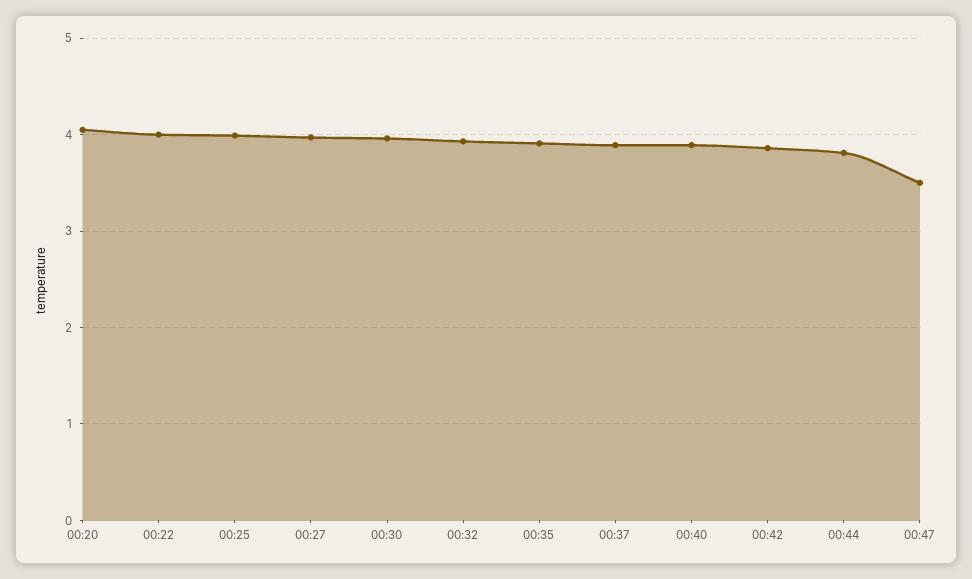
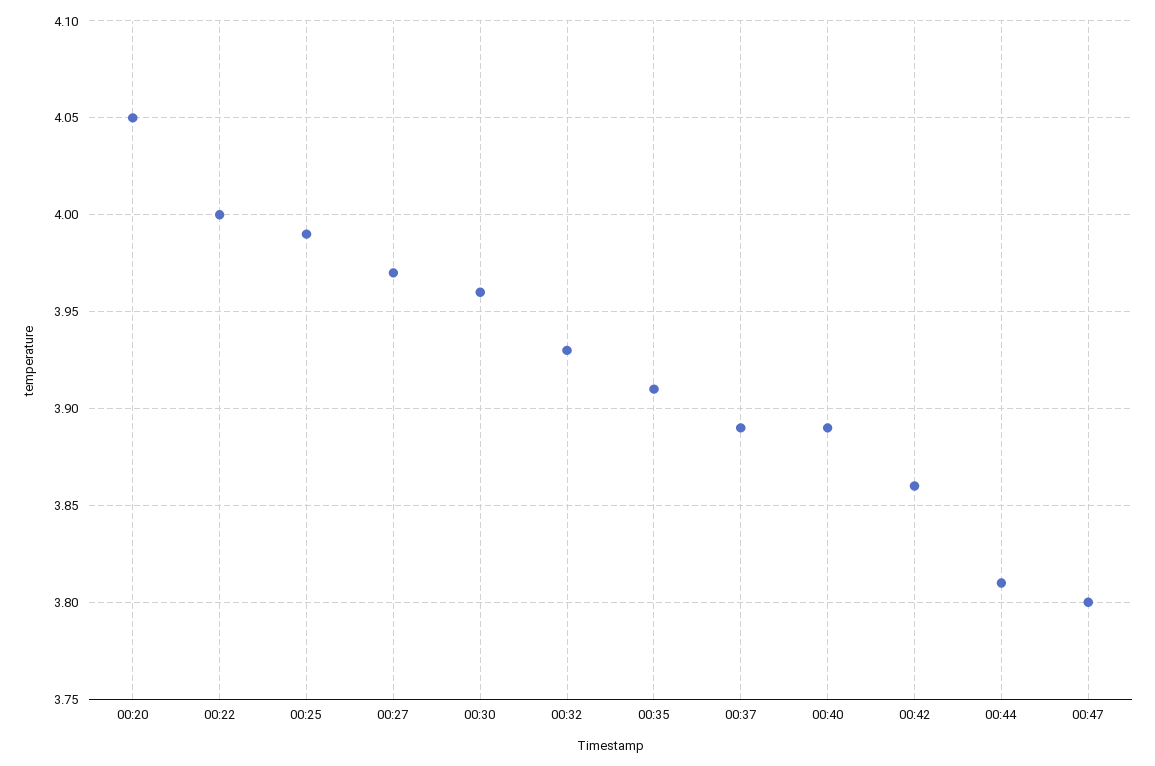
  {
    "00:20": 4.05,
    "00:22": 4,
    "00:25": 3.99,
    "00:27": 3.97,
    "00:30": 3.96,
    "00:32": 3.93,
    "00:35": 3.91,
    "00:37": 3.89,
    "00:40": 3.89,
    "00:42": 3.86,
    "00:44": 3.81,
-   "00:47": 3.5
+   "00:47": 3.8
  }

